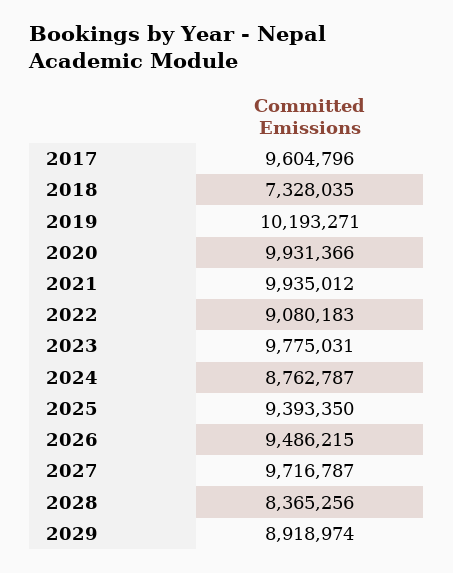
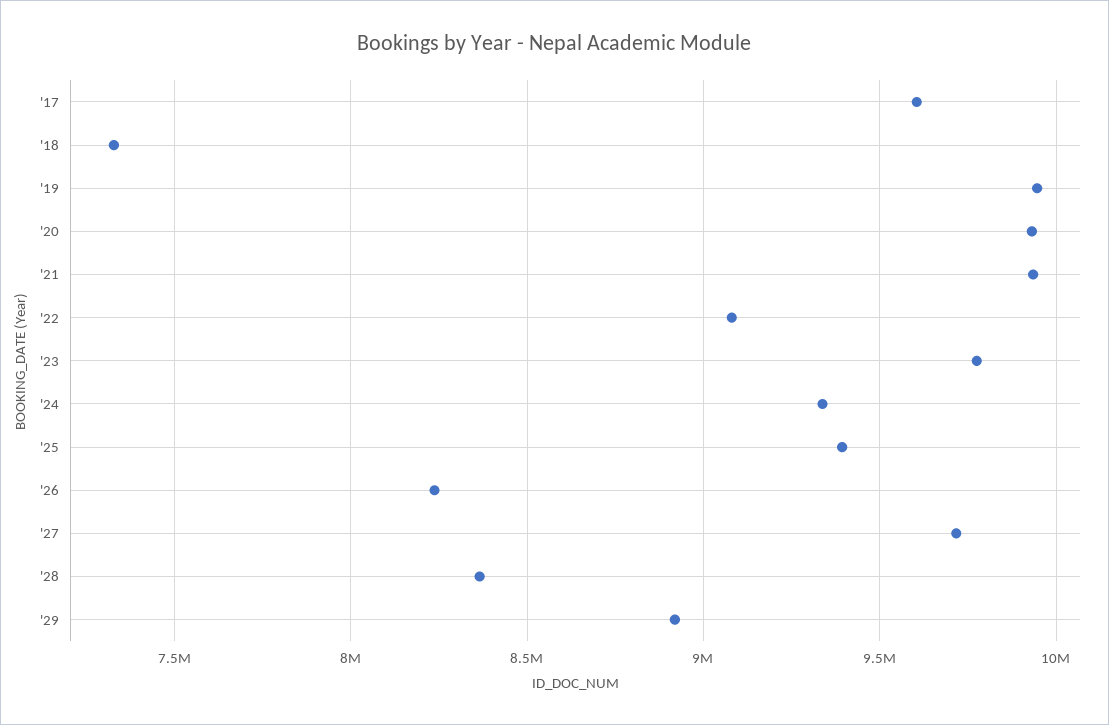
  {
    "2017": 9604796,
    "2018": 7328035,
-   "2019": 10193271,
+   "2019": 9950000,
    "2020": 9931366,
    "2021": 9935012,
    "2022": 9080183,
    "2023": 9775031,
-   "2024": 8762787,
+   "2024": 9350000,
    "2025": 9393350,
-   "2026": 9486215,
+   "2026": 8250000,
    "2027": 9716787,
    "2028": 8365256,
    "2029": 8918974
  }

